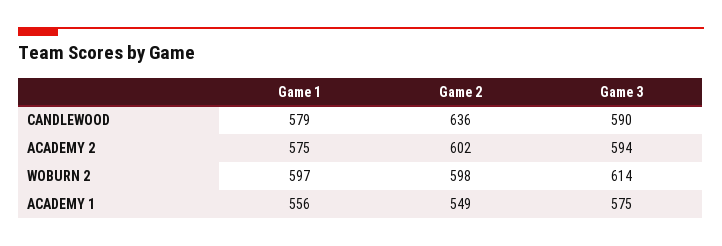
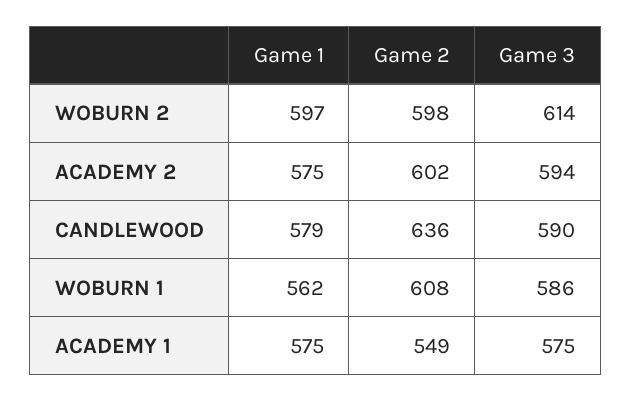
  {
    "Game 1": {
      "CANDLEWOOD": 579,
      "ACADEMY 2": 575,
      "WOBURN 2": 597,
-     "ACADEMY 1": 556
+     "ACADEMY 1": 575,
+     "WOBURN 1": 562
    },
    "Game 2": {
      "CANDLEWOOD": 636,
      "ACADEMY 2": 602,
      "WOBURN 2": 598,
-     "ACADEMY 1": 549
+     "ACADEMY 1": 549,
+     "WOBURN 1": 608
    },
    "Game 3": {
      "CANDLEWOOD": 590,
      "ACADEMY 2": 594,
      "WOBURN 2": 614,
-     "ACADEMY 1": 575
+     "ACADEMY 1": 575,
+     "WOBURN 1": 586
    }
  }

